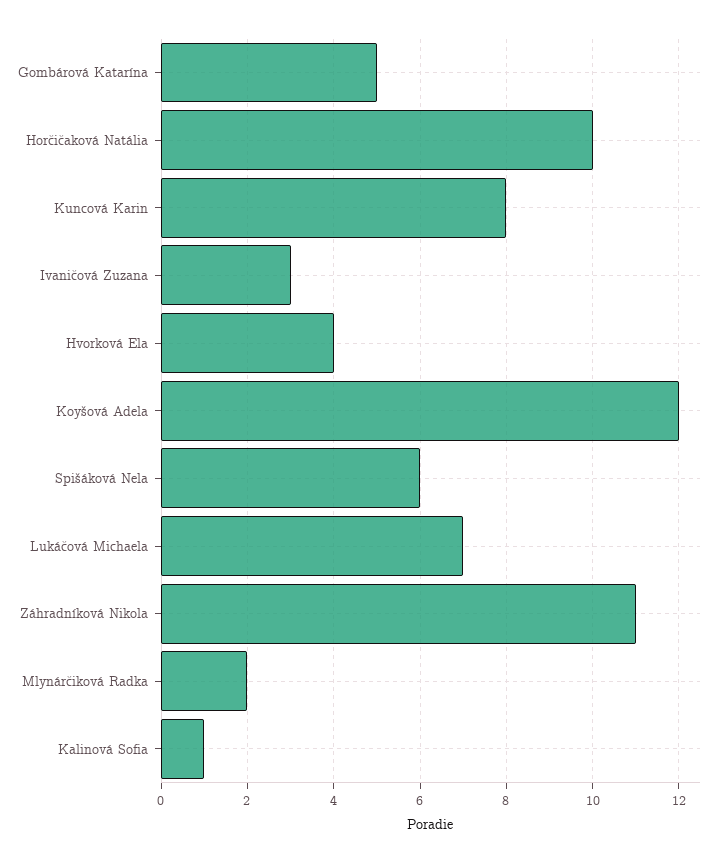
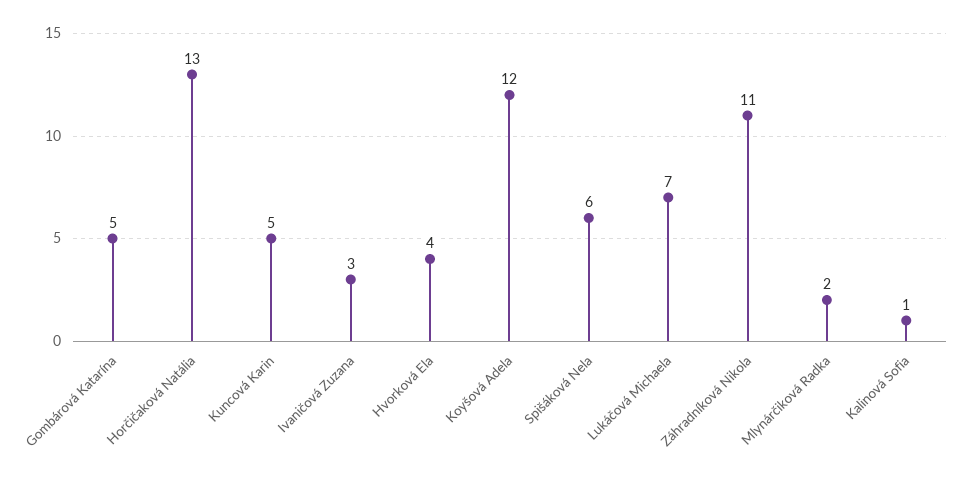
  {
    "Gombárová Katarína": 5,
-   "Horčičaková Natália": 10,
+   "Horčičaková Natália": 13,
-   "Kuncová Karin": 8,
+   "Kuncová Karin": 5,
    "Ivaničová Zuzana": 3,
    "Hvorková Ela": 4,
    "Koyšová Adela": 12,
    "Spišáková Nela": 6,
    "Lukáčová Michaela": 7,
    "Záhradníková Nikola": 11,
    "Mlynárčiková Radka": 2,
    "Kalinová Sofia": 1
  }

